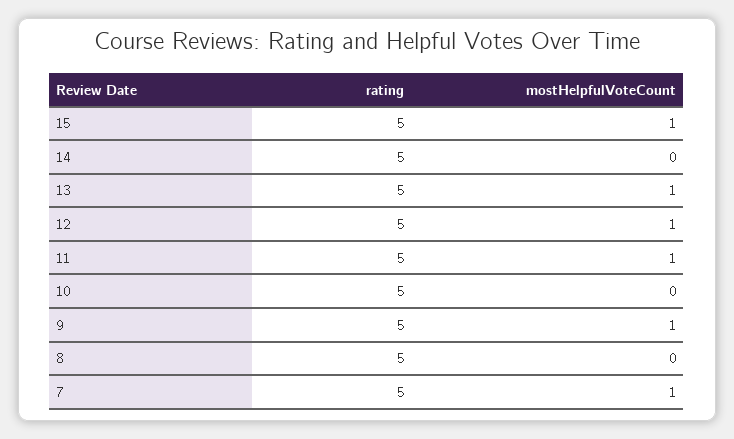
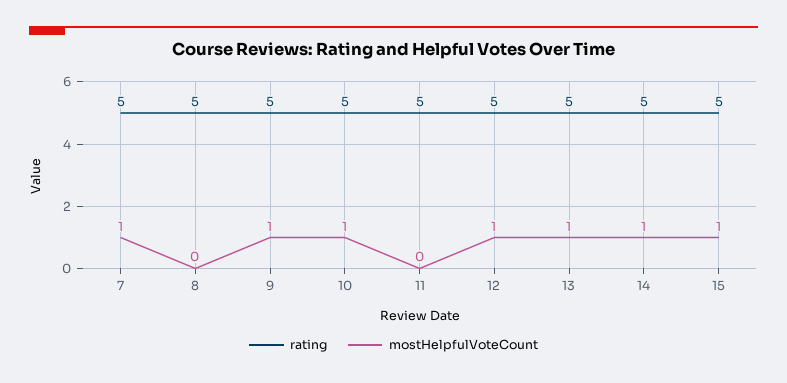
  {
    "rating": {
      "15": 5,
      "14": 5,
      "13": 5,
      "12": 5,
      "11": 5,
      "10": 5,
      "9": 5,
      "8": 5,
      "7": 5
    },
    "mostHelpfulVoteCount": {
      "15": 1,
-     "14": 0,
+     "14": 1,
      "13": 1,
      "12": 1,
-     "11": 1,
+     "11": 0,
-     "10": 0,
+     "10": 1,
      "9": 1,
      "8": 0,
      "7": 1
    }
  }

